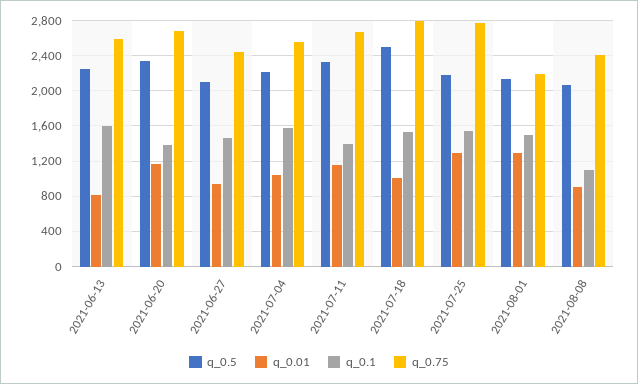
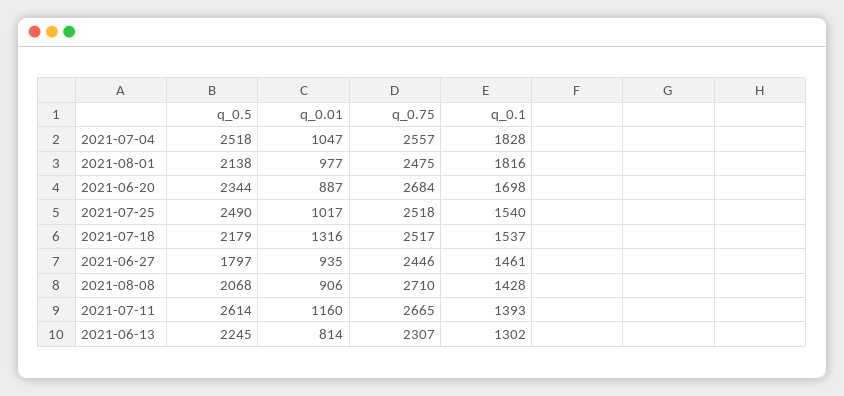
  {
    "q_0.5": {
      "2021-06-13": 2245,
      "2021-06-20": 2344,
-     "2021-06-27": 2100,
+     "2021-06-27": 1797,
-     "2021-07-04": 2200,
+     "2021-07-04": 2518,
-     "2021-07-11": 2300,
+     "2021-07-11": 2614,
-     "2021-07-18": 2500,
+     "2021-07-18": 2179,
-     "2021-07-25": 2200,
+     "2021-07-25": 2490,
      "2021-08-01": 2138,
      "2021-08-08": 2068
    },
    "q_0.01": {
      "2021-06-13": 814,
-     "2021-06-20": 1200,
+     "2021-06-20": 887,
      "2021-06-27": 935,
      "2021-07-04": 1047,
      "2021-07-11": 1160,
-     "2021-07-18": 1000,
+     "2021-07-18": 1316,
-     "2021-07-25": 1300,
+     "2021-07-25": 1017,
-     "2021-08-01": 1300,
+     "2021-08-01": 977,
      "2021-08-08": 906
    },
    "q_0.1": {
-     "2021-06-13": 1600,
+     "2021-06-13": 1302,
-     "2021-06-20": 1400,
+     "2021-06-20": 1698,
      "2021-06-27": 1461,
-     "2021-07-04": 1600,
+     "2021-07-04": 1828,
      "2021-07-11": 1393,
      "2021-07-18": 1537,
      "2021-07-25": 1540,
-     "2021-08-01": 1500,
+     "2021-08-01": 1816,
-     "2021-08-08": 1100
+     "2021-08-08": 1428
    },
    "q_0.75": {
-     "2021-06-13": 2600,
+     "2021-06-13": 2307,
      "2021-06-20": 2684,
      "2021-06-27": 2446,
      "2021-07-04": 2557,
      "2021-07-11": 2665,
-     "2021-07-18": 2800,
+     "2021-07-18": 2517,
-     "2021-07-25": 2800,
+     "2021-07-25": 2518,
-     "2021-08-01": 2200,
+     "2021-08-01": 2475,
-     "2021-08-08": 2400
+     "2021-08-08": 2710
    }
  }

